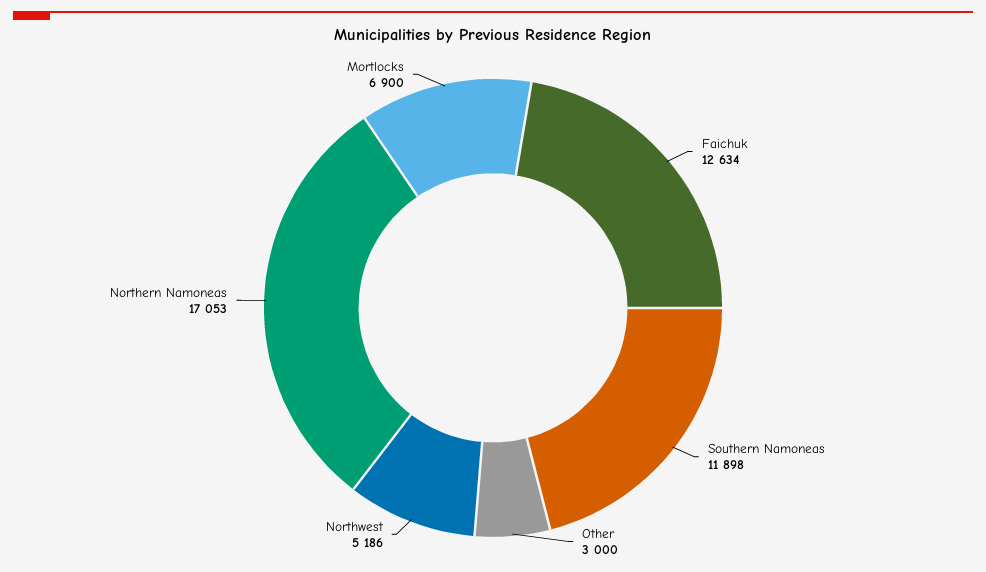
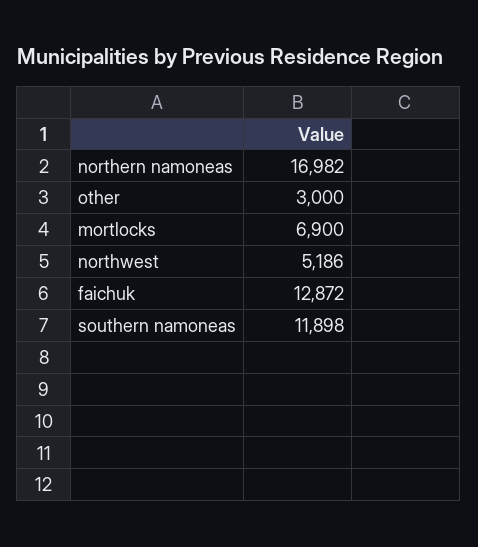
  {
-   "Faichuk": 12634,
+   "Faichuk": 12872,
    "Southern Namoneas": 11898,
    "Other": 3000,
    "Northwest": 5186,
-   "Northern Namoneas": 17053,
+   "Northern Namoneas": 16982,
    "Mortlocks": 6900
  }

